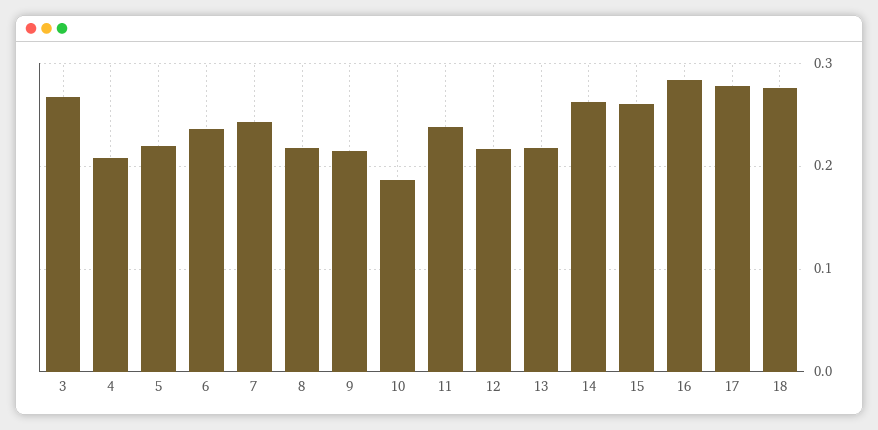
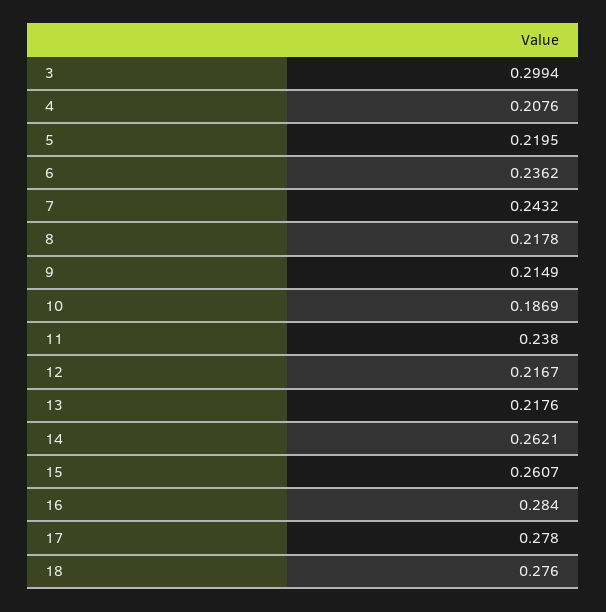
  {
-   "3": 0.27,
+   "3": 0.2994,
    "4": 0.2076,
    "5": 0.2195,
    "6": 0.2362,
    "7": 0.2432,
    "8": 0.2178,
    "9": 0.2149,
    "10": 0.1869,
    "11": 0.238,
    "12": 0.2167,
    "13": 0.2176,
    "14": 0.2621,
    "15": 0.2607,
    "16": 0.284,
    "17": 0.278,
    "18": 0.276
  }

